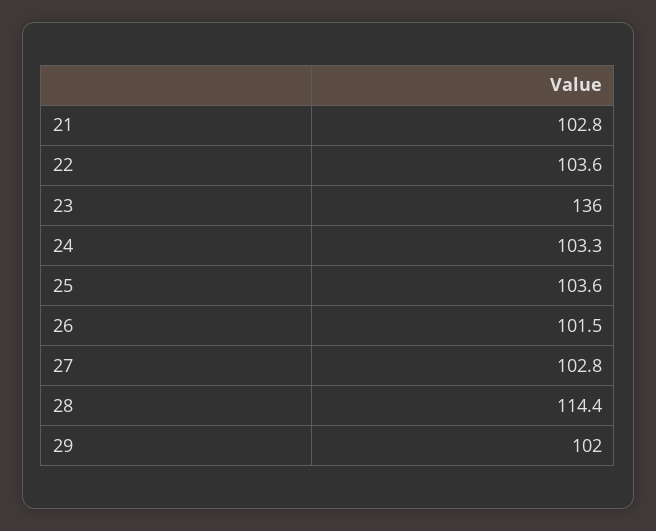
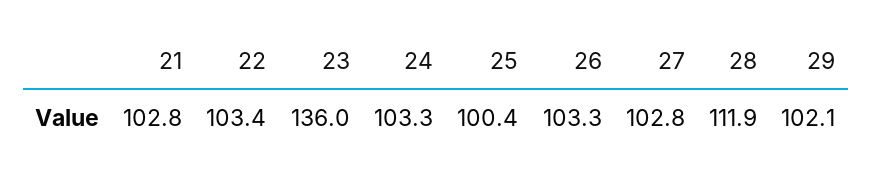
  {
    "21": 102.8,
-   "22": 103.6,
+   "22": 103.4,
    "23": 136,
    "24": 103.3,
-   "25": 103.6,
+   "25": 100.4,
-   "26": 101.5,
+   "26": 103.3,
    "27": 102.8,
-   "28": 114.4,
+   "28": 111.9,
-   "29": 102
+   "29": 102.1
  }

